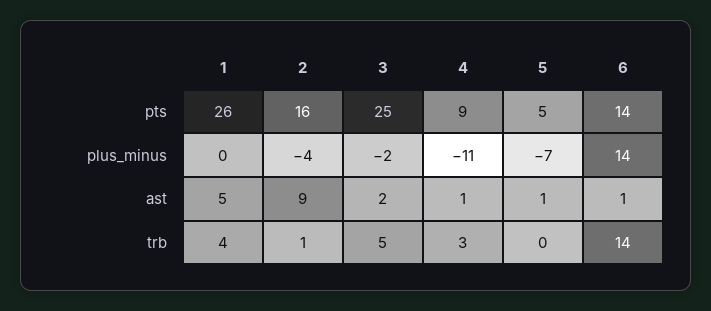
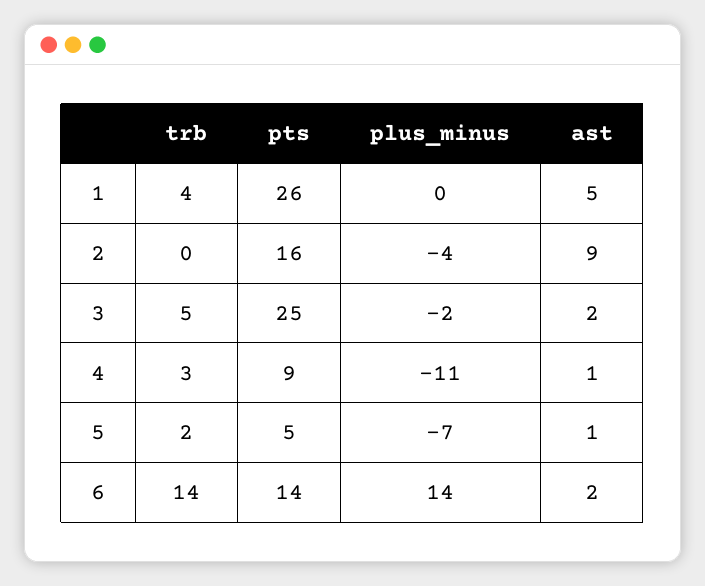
  {
    "1": {
      "pts": 26,
      "plus_minus": 0,
      "ast": 5,
      "trb": 4
    },
    "2": {
      "pts": 16,
      "plus_minus": -4,
      "ast": 9,
-     "trb": 1
+     "trb": 0
    },
    "3": {
      "pts": 25,
      "plus_minus": -2,
      "ast": 2,
      "trb": 5
    },
    "4": {
      "pts": 9,
      "plus_minus": -11,
      "ast": 1,
      "trb": 3
    },
    "5": {
      "pts": 5,
      "plus_minus": -7,
      "ast": 1,
-     "trb": 0
+     "trb": 2
    },
    "6": {
      "pts": 14,
      "plus_minus": 14,
-     "ast": 1,
+     "ast": 2,
      "trb": 14
    }
  }

